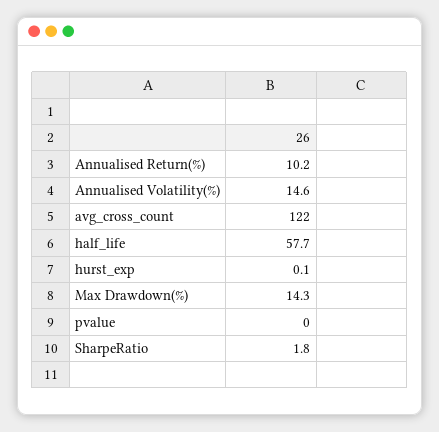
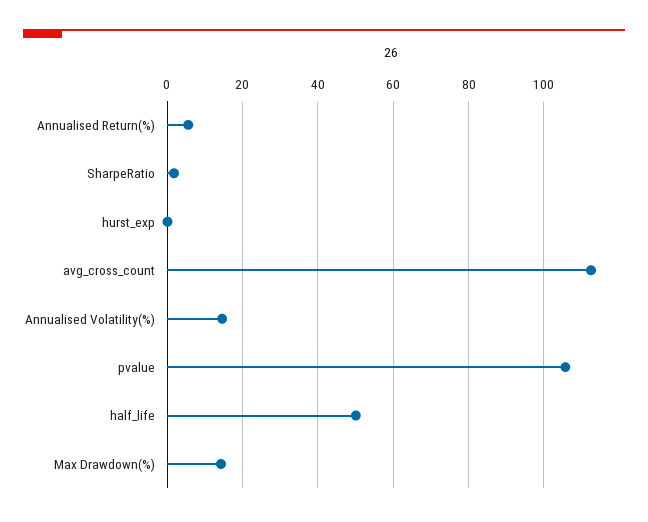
  {
-   "Annualised Return(%)": 10.2,
+   "Annualised Return(%)": 6,
    "Annualised Volatility(%)": 14.6,
-   "avg_cross_count": 122,
+   "avg_cross_count": 112,
-   "half_life": 57.7,
+   "half_life": 50,
    "hurst_exp": 0.1,
    "Max Drawdown(%)": 14.3,
-   "pvalue": 0,
+   "pvalue": 106,
    "SharpeRatio": 1.8
  }

